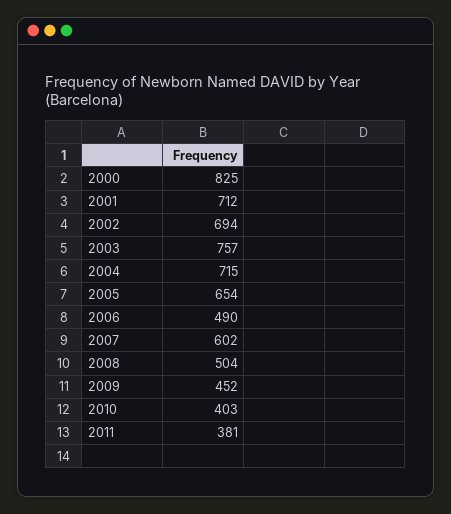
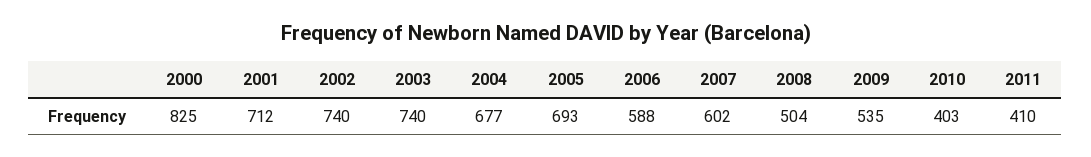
  {
    "2000": 825,
    "2001": 712,
-   "2002": 694,
+   "2002": 740,
-   "2003": 757,
+   "2003": 740,
-   "2004": 715,
+   "2004": 677,
-   "2005": 654,
+   "2005": 693,
-   "2006": 490,
+   "2006": 588,
    "2007": 602,
    "2008": 504,
-   "2009": 452,
+   "2009": 535,
    "2010": 403,
-   "2011": 381
+   "2011": 410
  }

